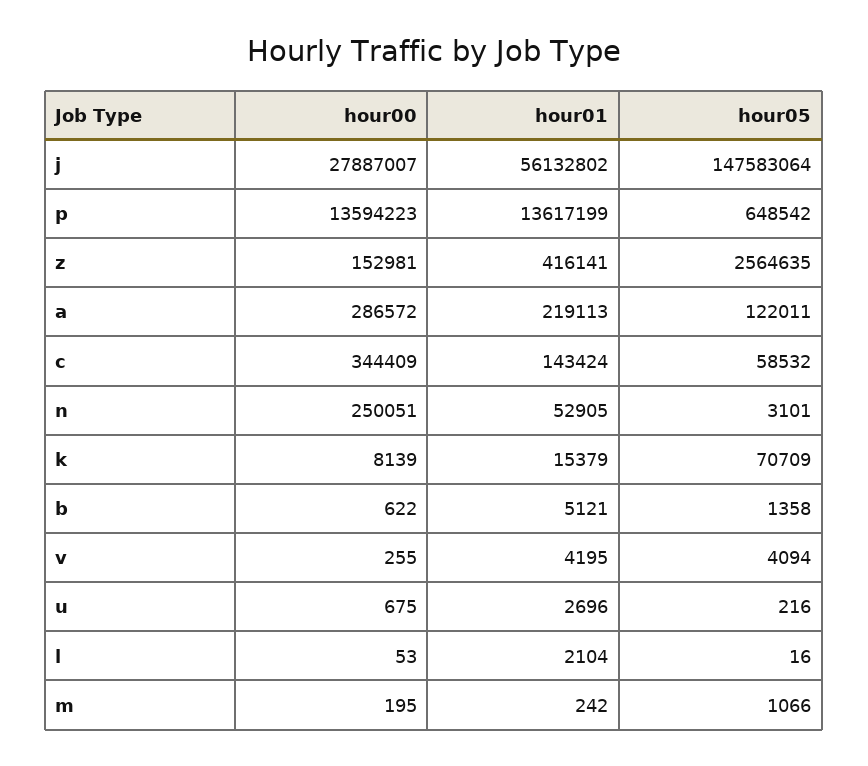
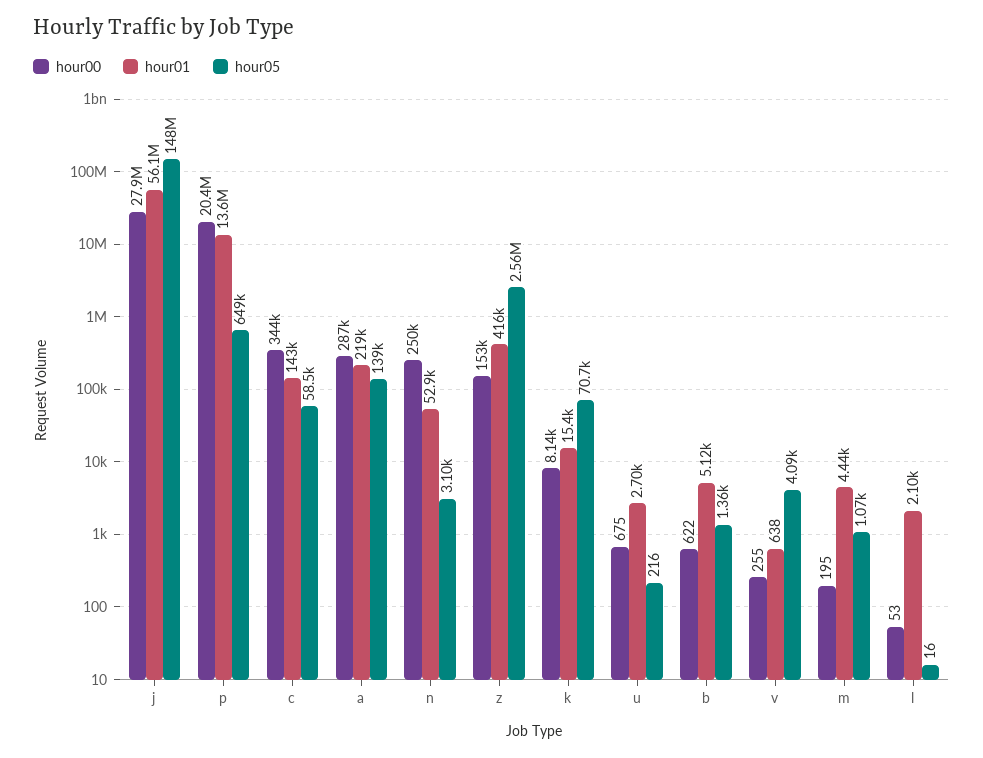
  {
    "hour00": {
      "j": 27887007,
-     "p": 13594223,
+     "p": 20400000,
      "z": 152981,
      "a": 286572,
      "c": 344409,
      "n": 250051,
      "k": 8139,
      "b": 622,
      "v": 255,
      "u": 675,
      "l": 53,
      "m": 195
    },
    "hour01": {
      "j": 56132802,
      "p": 13617199,
      "z": 416141,
      "a": 219113,
      "c": 143424,
      "n": 52905,
      "k": 15379,
      "b": 5121,
-     "v": 4195,
+     "v": 638,
      "u": 2696,
      "l": 2104,
-     "m": 242
+     "m": 4440
    },
    "hour05": {
      "j": 147583064,
      "p": 648542,
      "z": 2564635,
-     "a": 122011,
+     "a": 139000,
      "c": 58532,
      "n": 3101,
      "k": 70709,
      "b": 1358,
      "v": 4094,
      "u": 216,
      "l": 16,
      "m": 1066
    }
  }

